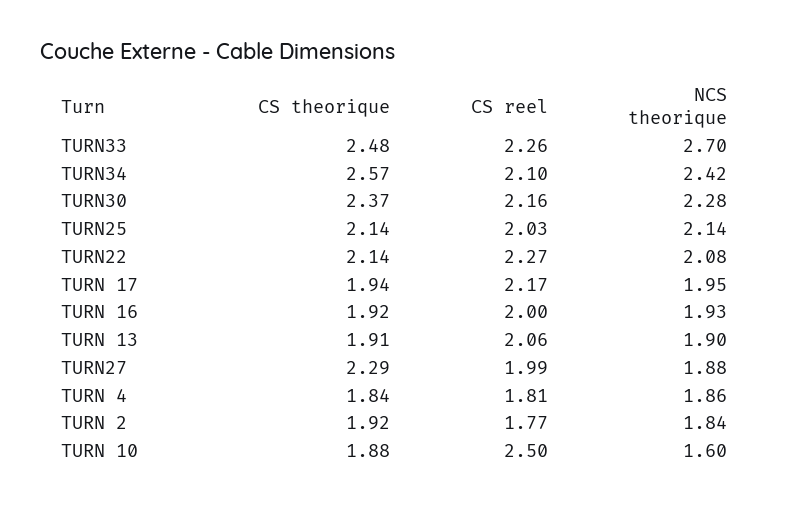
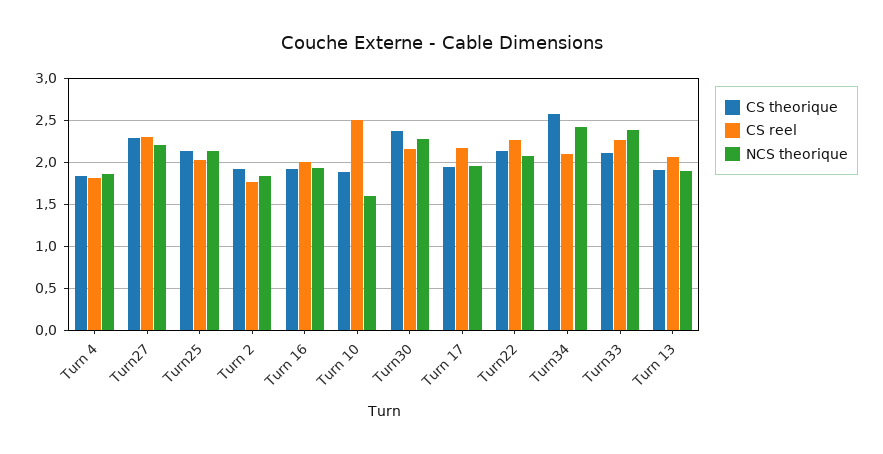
  {
    "CS theorique": {
-     "TURN33": 2.48,
+     "TURN33": 2.1,
      "TURN34": 2.57,
      "TURN30": 2.37,
      "TURN25": 2.14,
      "TURN22": 2.14,
      "TURN 17": 1.94,
      "TURN 16": 1.92,
      "TURN 13": 1.91,
      "TURN27": 2.29,
      "TURN 4": 1.84,
      "TURN 2": 1.92,
      "TURN 10": 1.88
    },
    "CS reel": {
      "TURN33": 2.26,
      "TURN34": 2.1,
      "TURN30": 2.16,
      "TURN25": 2.03,
      "TURN22": 2.27,
      "TURN 17": 2.17,
      "TURN 16": 2,
      "TURN 13": 2.06,
-     "TURN27": 1.99,
+     "TURN27": 2.3,
      "TURN 4": 1.81,
      "TURN 2": 1.77,
      "TURN 10": 2.5
    },
    "NCS theorique": {
-     "TURN33": 2.7,
+     "TURN33": 2.4,
      "TURN34": 2.42,
      "TURN30": 2.28,
      "TURN25": 2.14,
      "TURN22": 2.08,
      "TURN 17": 1.95,
      "TURN 16": 1.93,
      "TURN 13": 1.9,
-     "TURN27": 1.88,
+     "TURN27": 2.2,
      "TURN 4": 1.86,
      "TURN 2": 1.84,
      "TURN 10": 1.6
    }
  }

